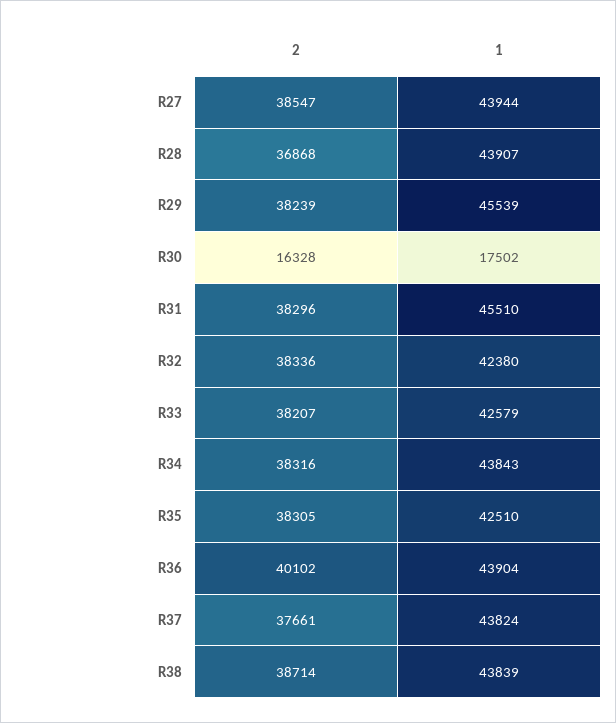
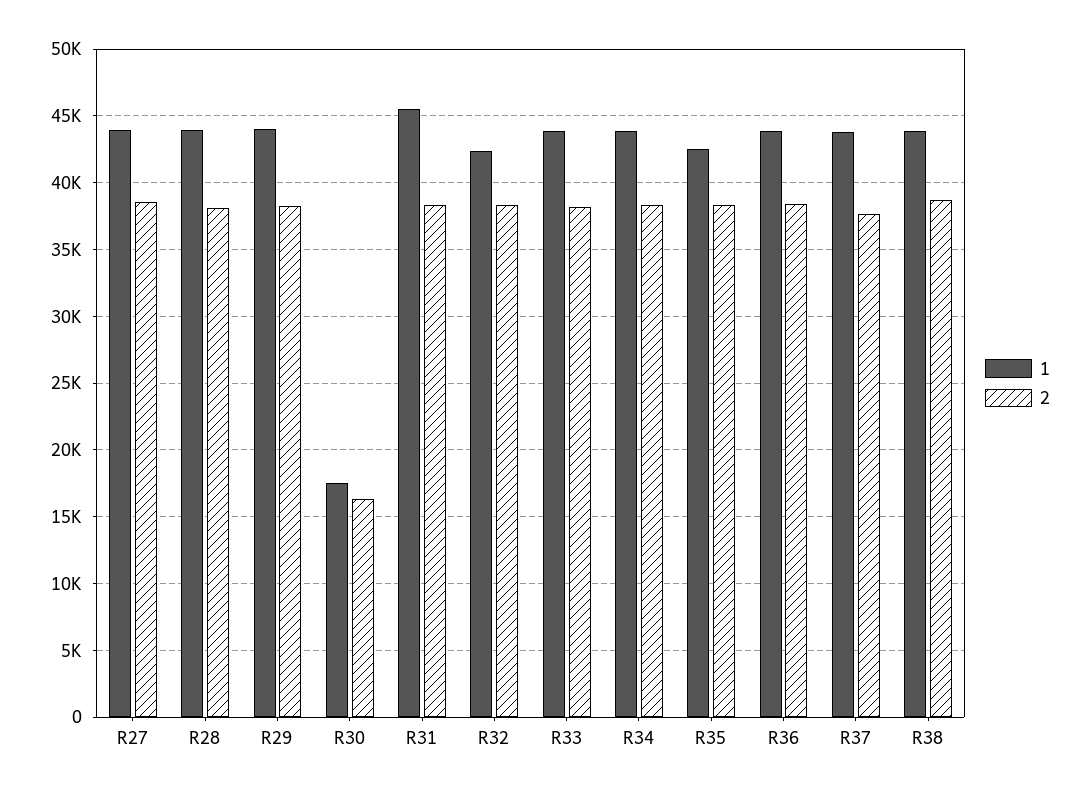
  {
    "2": {
      "R27": 38547,
-     "R28": 36868,
+     "R28": 38000,
      "R29": 38239,
      "R30": 16328,
      "R31": 38296,
      "R32": 38336,
      "R33": 38207,
      "R34": 38316,
      "R35": 38305,
-     "R36": 40102,
+     "R36": 38500,
      "R37": 37661,
      "R38": 38714
    },
    "1": {
      "R27": 43944,
      "R28": 43907,
-     "R29": 45539,
+     "R29": 44000,
      "R30": 17502,
      "R31": 45510,
      "R32": 42380,
-     "R33": 42579,
+     "R33": 44000,
      "R34": 43843,
      "R35": 42510,
      "R36": 43904,
      "R37": 43824,
      "R38": 43839
    }
  }

